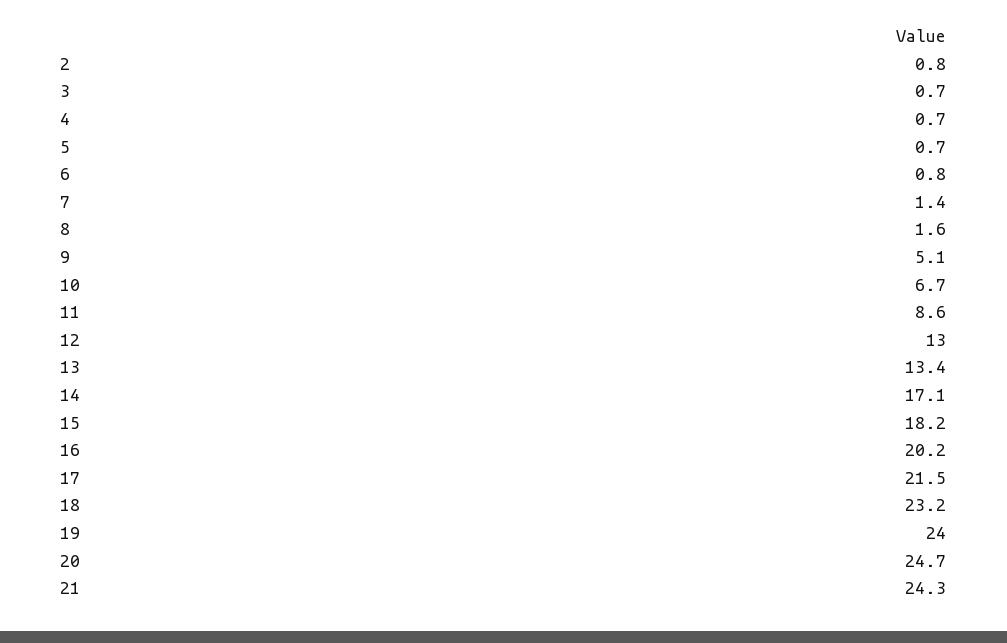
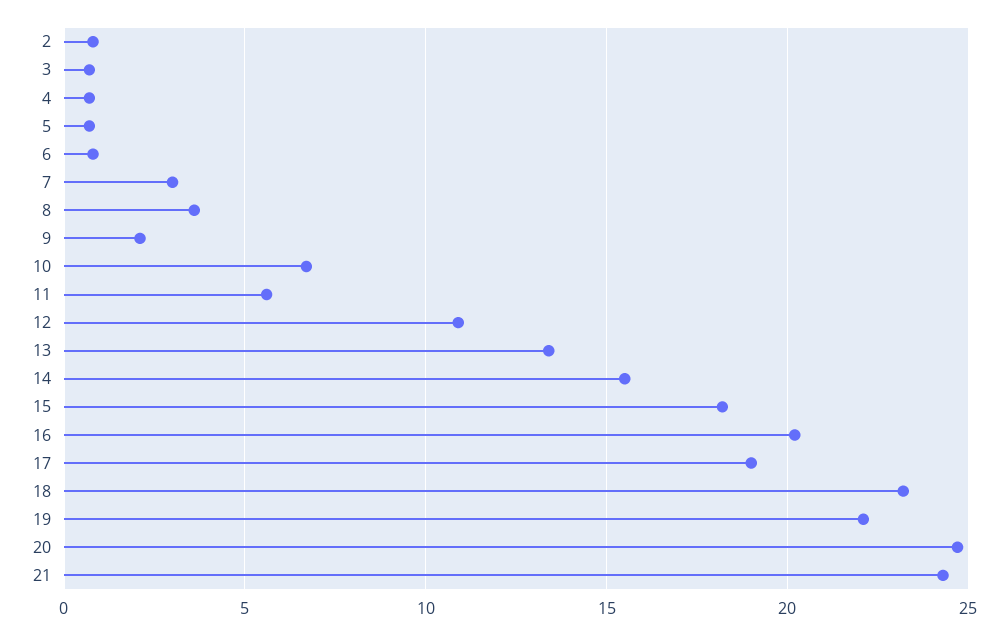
  {
    "2": 0.8,
    "3": 0.7,
    "4": 0.7,
    "5": 0.7,
    "6": 0.8,
-   "7": 1.4,
+   "7": 3,
-   "8": 1.6,
+   "8": 3.5,
-   "9": 5.1,
+   "9": 2,
    "10": 6.7,
-   "11": 8.6,
+   "11": 5.5,
-   "12": 13,
+   "12": 11,
    "13": 13.4,
-   "14": 17.1,
+   "14": 15.5,
    "15": 18.2,
    "16": 20.2,
-   "17": 21.5,
+   "17": 19,
    "18": 23.2,
-   "19": 24,
+   "19": 22,
    "20": 24.7,
    "21": 24.3
  }

